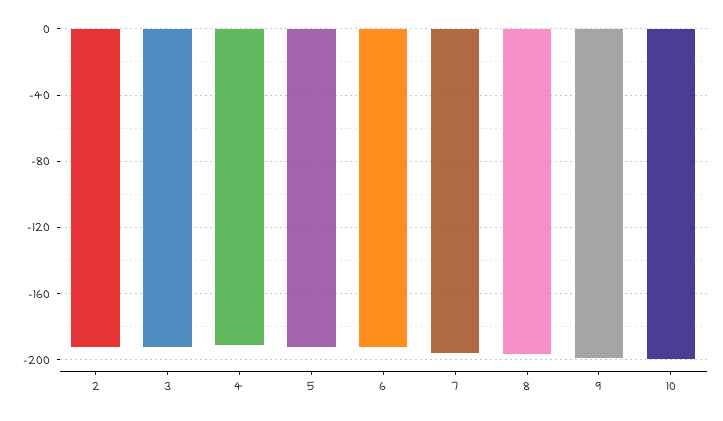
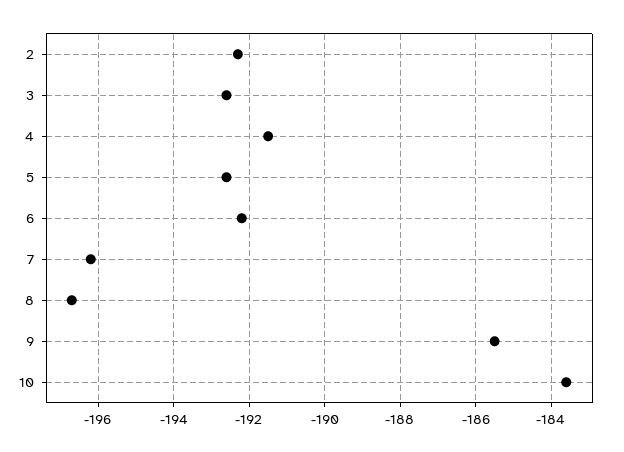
  {
    "2": -192.5,
    "3": -192.5,
    "4": -191.5,
    "5": -192.5,
    "6": -192,
    "7": -196,
    "8": -196.5,
-   "9": -200,
+   "9": -185.5,
-   "10": -200
+   "10": -183.5
  }

